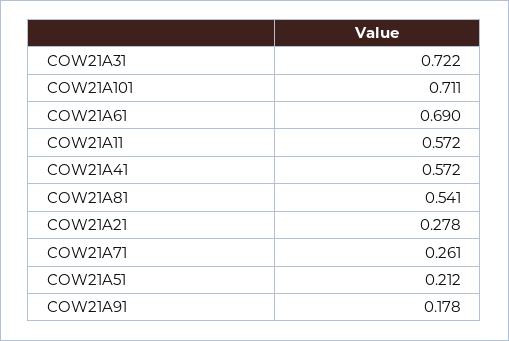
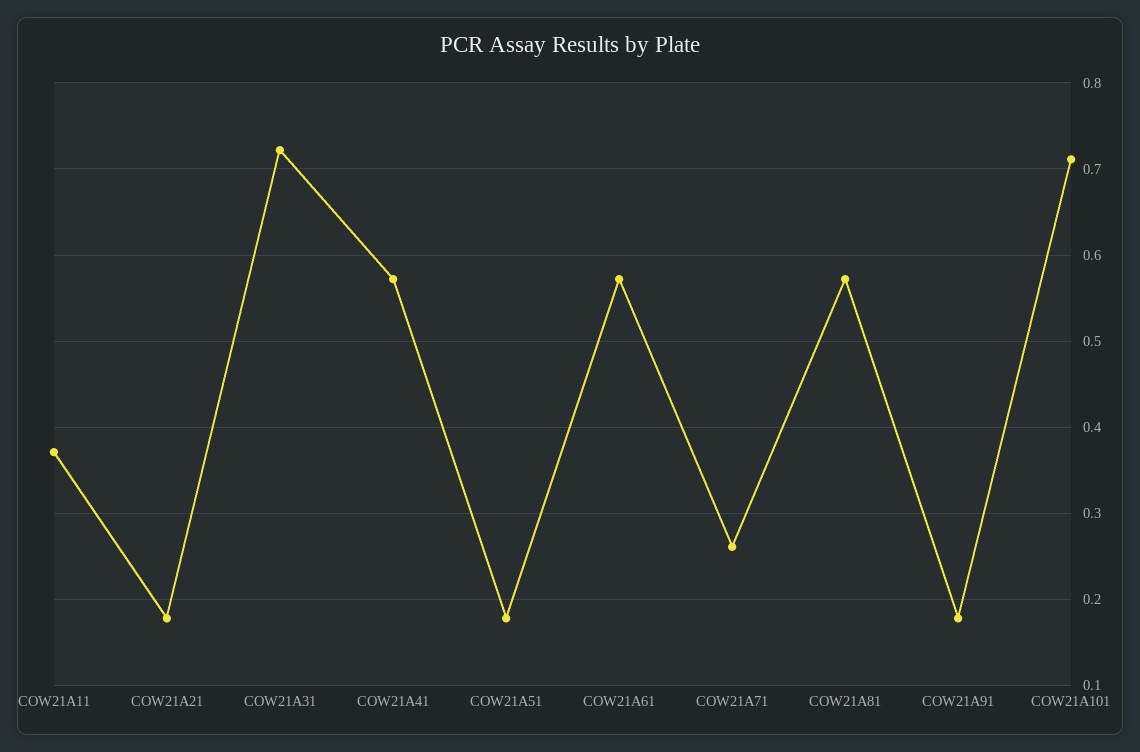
  {
    "COW21A31": 0.722,
    "COW21A101": 0.711,
-   "COW21A61": 0.69,
+   "COW21A61": 0.57,
-   "COW21A11": 0.572,
+   "COW21A11": 0.37,
    "COW21A41": 0.572,
-   "COW21A81": 0.541,
+   "COW21A81": 0.57,
-   "COW21A21": 0.278,
+   "COW21A21": 0.18,
    "COW21A71": 0.261,
-   "COW21A51": 0.212,
+   "COW21A51": 0.18,
    "COW21A91": 0.178
  }

